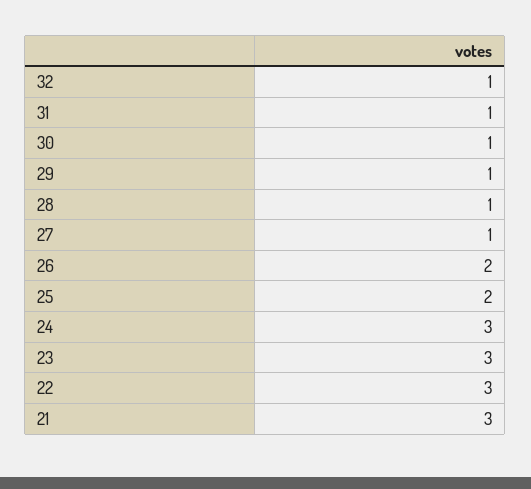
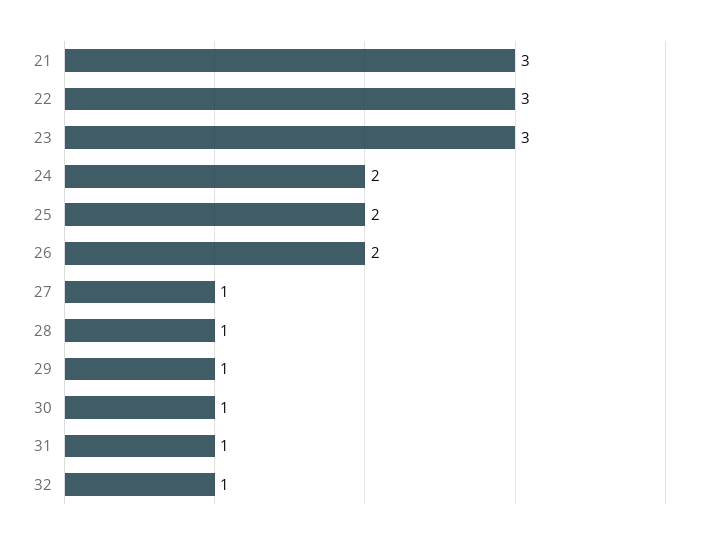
  {
    "32": 1,
    "31": 1,
    "30": 1,
    "29": 1,
    "28": 1,
    "27": 1,
    "26": 2,
    "25": 2,
-   "24": 3,
+   "24": 2,
    "23": 3,
    "22": 3,
    "21": 3
  }

